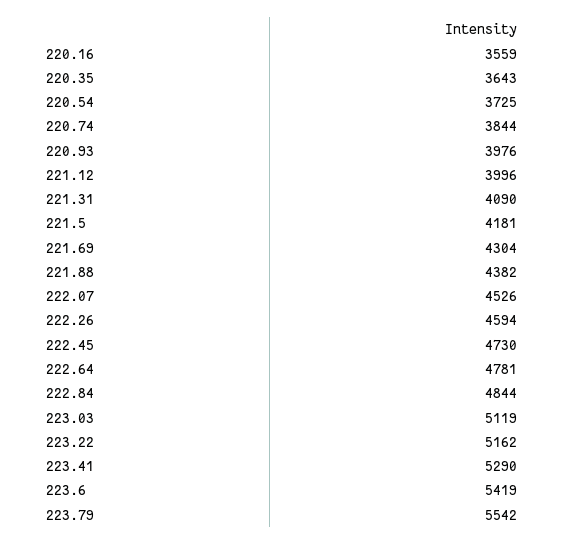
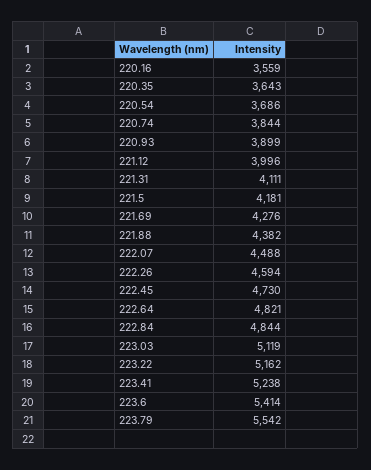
  {
    "220.16": 3559,
    "220.35": 3643,
-   "220.54": 3725,
+   "220.54": 3686,
    "220.74": 3844,
-   "220.93": 3976,
+   "220.93": 3899,
    "221.12": 3996,
-   "221.31": 4090,
+   "221.31": 4111,
    "221.5": 4181,
-   "221.69": 4304,
+   "221.69": 4276,
    "221.88": 4382,
-   "222.07": 4526,
+   "222.07": 4488,
    "222.26": 4594,
    "222.45": 4730,
-   "222.64": 4781,
+   "222.64": 4821,
    "222.84": 4844,
    "223.03": 5119,
    "223.22": 5162,
-   "223.41": 5290,
+   "223.41": 5238,
-   "223.6": 5419,
+   "223.6": 5414,
    "223.79": 5542
  }

